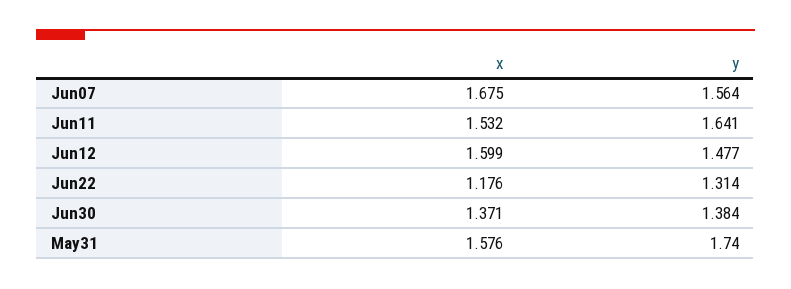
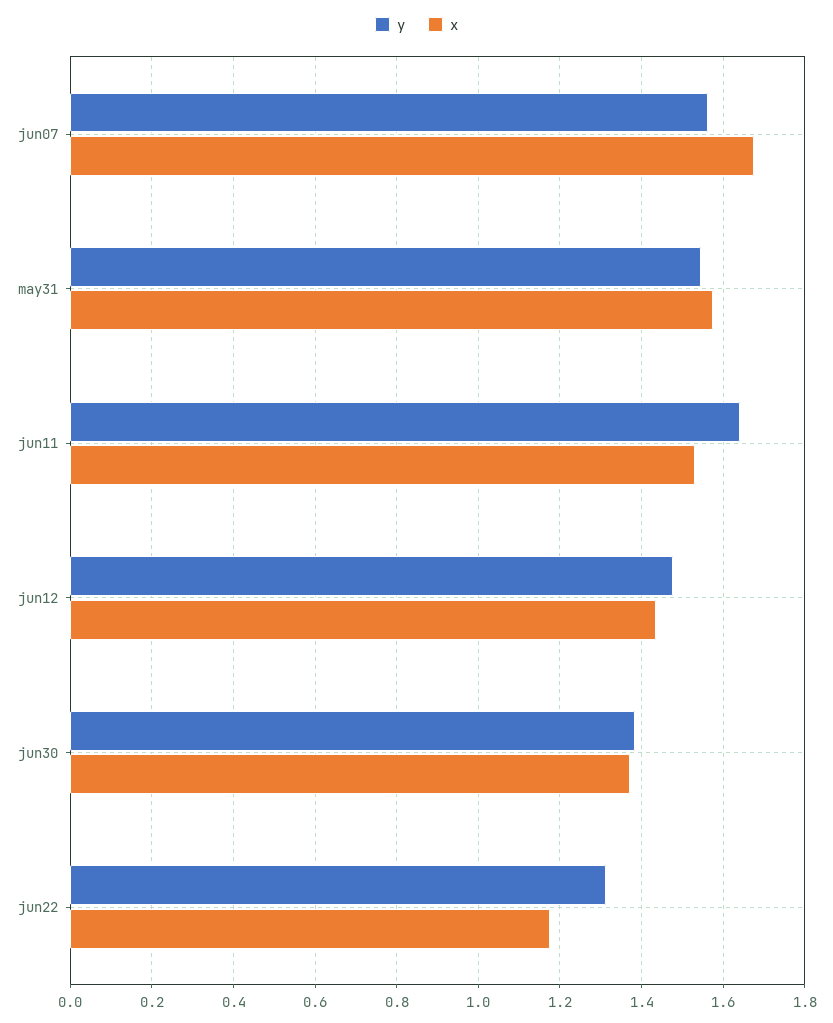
  {
    "x": {
      "Jun07": 1.675,
      "Jun11": 1.532,
-     "Jun12": 1.599,
+     "Jun12": 1.44,
      "Jun22": 1.176,
      "Jun30": 1.371,
      "May31": 1.576
    },
    "y": {
      "Jun07": 1.564,
      "Jun11": 1.641,
      "Jun12": 1.477,
      "Jun22": 1.314,
      "Jun30": 1.384,
-     "May31": 1.74
+     "May31": 1.54
    }
  }

